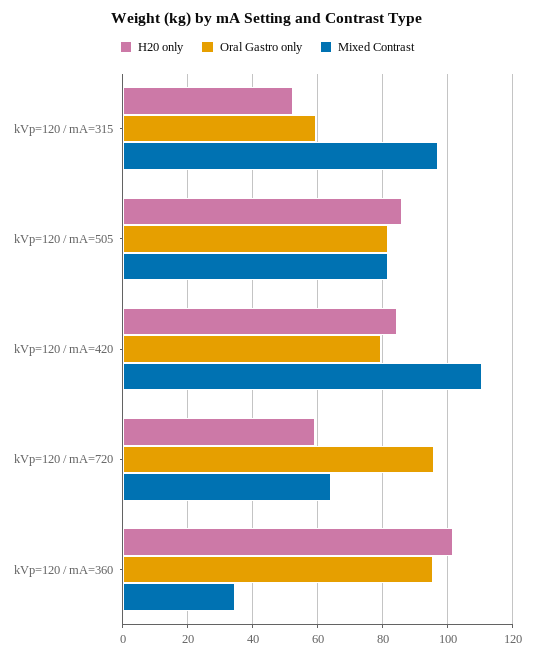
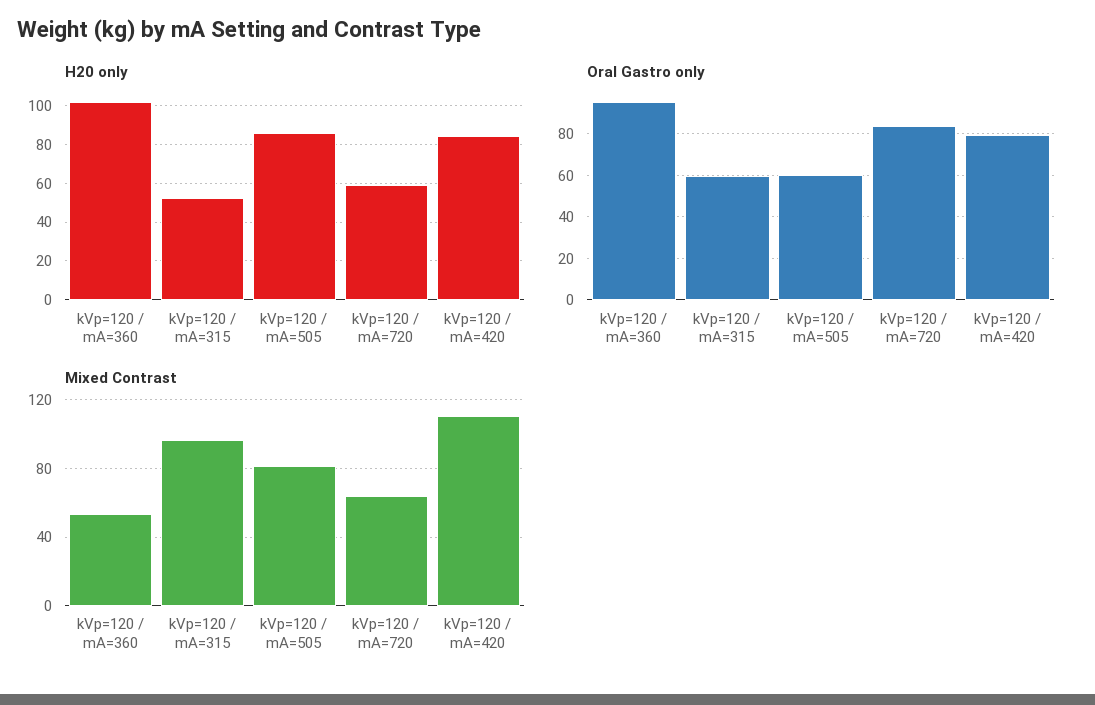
  {
    "H20 only": {
      "kVp=120 / mA=315": 52,
      "kVp=120 / mA=505": 86,
      "kVp=120 / mA=420": 84,
      "kVp=120 / mA=720": 58,
      "kVp=120 / mA=360": 102
    },
    "Oral Gastro only": {
      "kVp=120 / mA=315": 60,
-     "kVp=120 / mA=505": 82,
+     "kVp=120 / mA=505": 60,
      "kVp=120 / mA=420": 80,
-     "kVp=120 / mA=720": 96,
+     "kVp=120 / mA=720": 85,
      "kVp=120 / mA=360": 96
    },
    "Mixed Contrast": {
      "kVp=120 / mA=315": 96,
      "kVp=120 / mA=505": 82,
      "kVp=120 / mA=420": 110,
      "kVp=120 / mA=720": 64,
-     "kVp=120 / mA=360": 34
+     "kVp=120 / mA=360": 55
    }
  }

